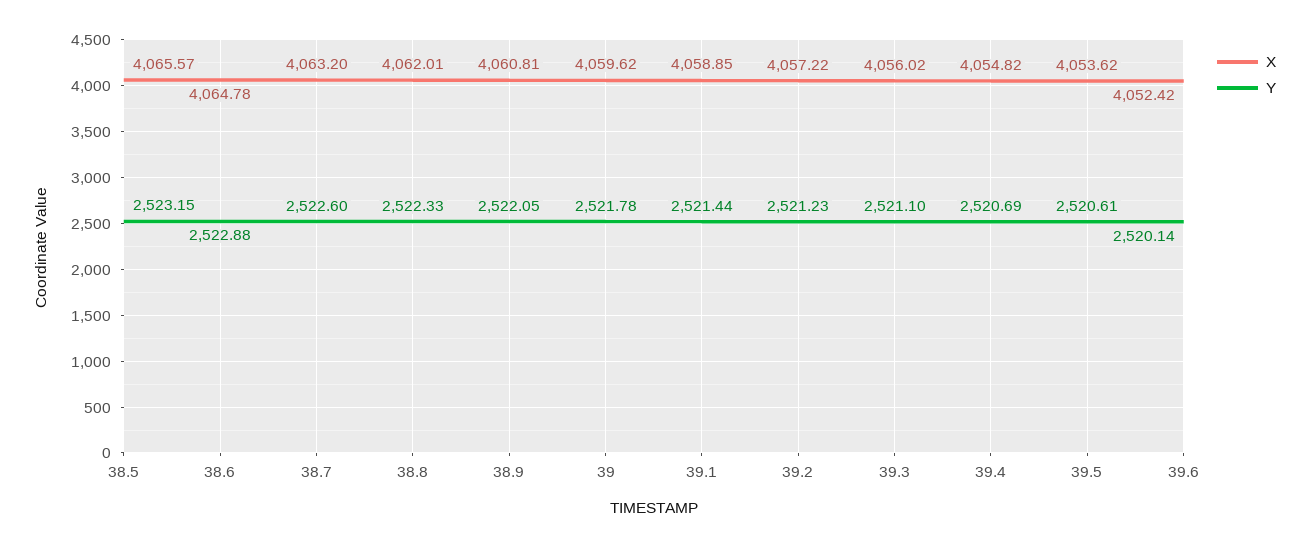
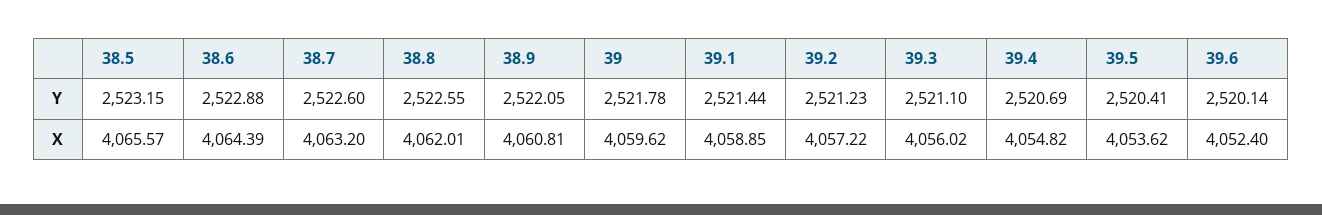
  {
    "X": {
      "38.5": 4065.57,
-     "38.6": 4064.78,
+     "38.6": 4064.39,
      "38.7": 4063.2,
      "38.8": 4062.01,
      "38.9": 4060.81,
      "39": 4059.62,
      "39.1": 4058.85,
      "39.2": 4057.22,
      "39.3": 4056.02,
      "39.4": 4054.82,
      "39.5": 4053.62,
-     "39.6": 4052.42
+     "39.6": 4052.4
    },
    "Y": {
      "38.5": 2523.15,
      "38.6": 2522.88,
      "38.7": 2522.6,
-     "38.8": 2522.33,
+     "38.8": 2522.55,
      "38.9": 2522.05,
      "39": 2521.78,
      "39.1": 2521.44,
      "39.2": 2521.23,
      "39.3": 2521.1,
      "39.4": 2520.69,
-     "39.5": 2520.61,
+     "39.5": 2520.41,
      "39.6": 2520.14
    }
  }

